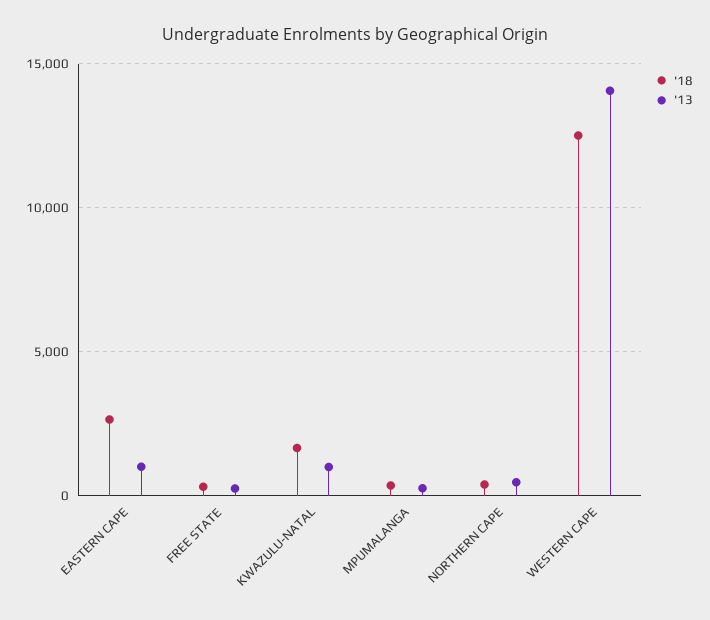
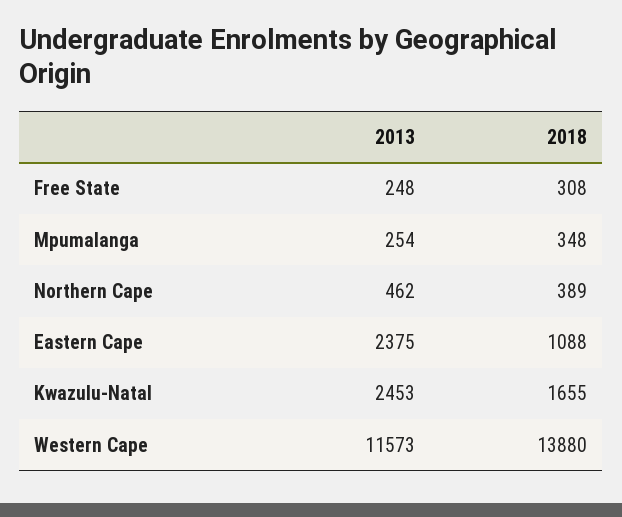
  {
    "'18": {
-     "EASTERN CAPE": 2500,
+     "EASTERN CAPE": 1088,
      "FREE STATE": 308,
      "KWAZULU-NATAL": 1655,
      "MPUMALANGA": 348,
      "NORTHERN CAPE": 389,
-     "WESTERN CAPE": 12500
+     "WESTERN CAPE": 13880
    },
    "'13": {
-     "EASTERN CAPE": 1000,
+     "EASTERN CAPE": 2375,
      "FREE STATE": 248,
-     "KWAZULU-NATAL": 1000,
+     "KWAZULU-NATAL": 2453,
      "MPUMALANGA": 254,
      "NORTHERN CAPE": 462,
-     "WESTERN CAPE": 14000
+     "WESTERN CAPE": 11573
    }
  }

